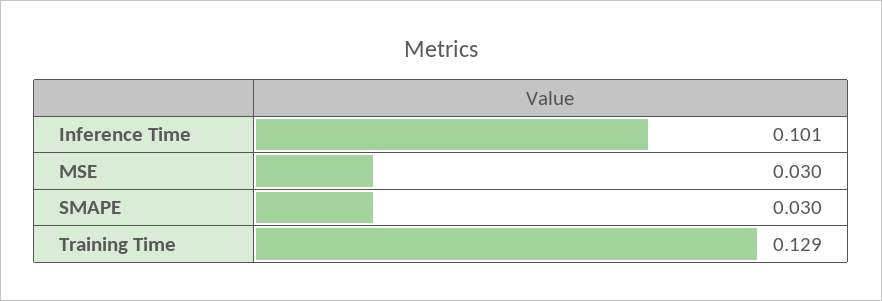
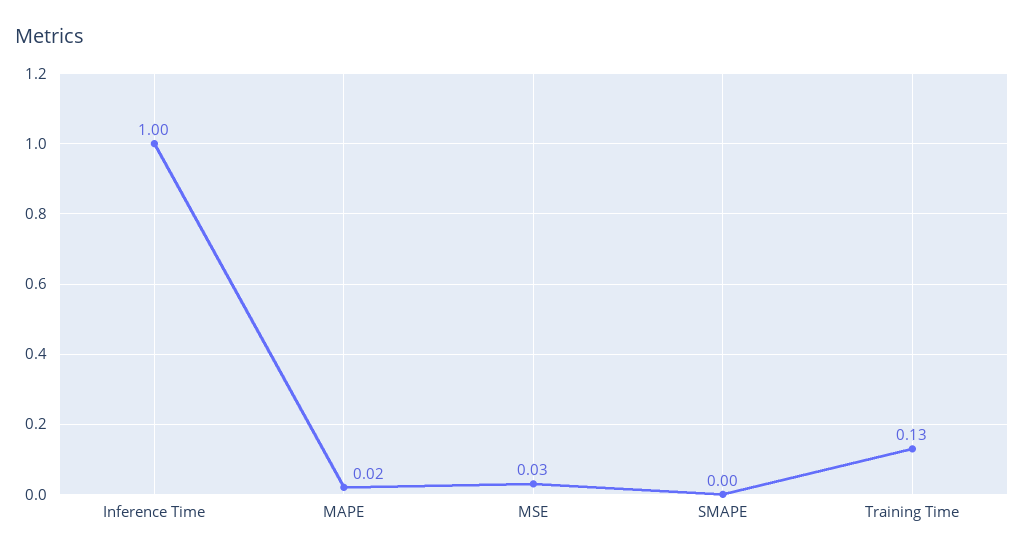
  {
-   "Inference Time": 0.101,
+   "Inference Time": 1,
    "MSE": 0.03,
-   "SMAPE": 0.03,
+   "SMAPE": 0,
-   "Training Time": 0.129
+   "Training Time": 0.129,
+   "MAPE": 0.02
  }

